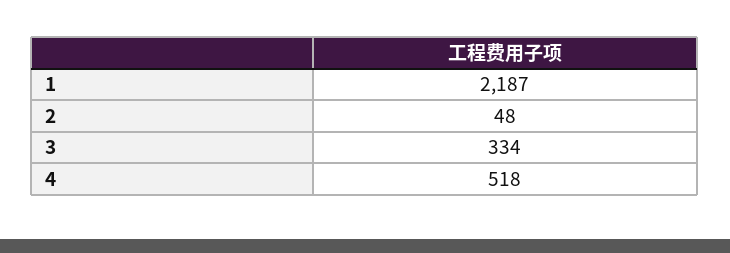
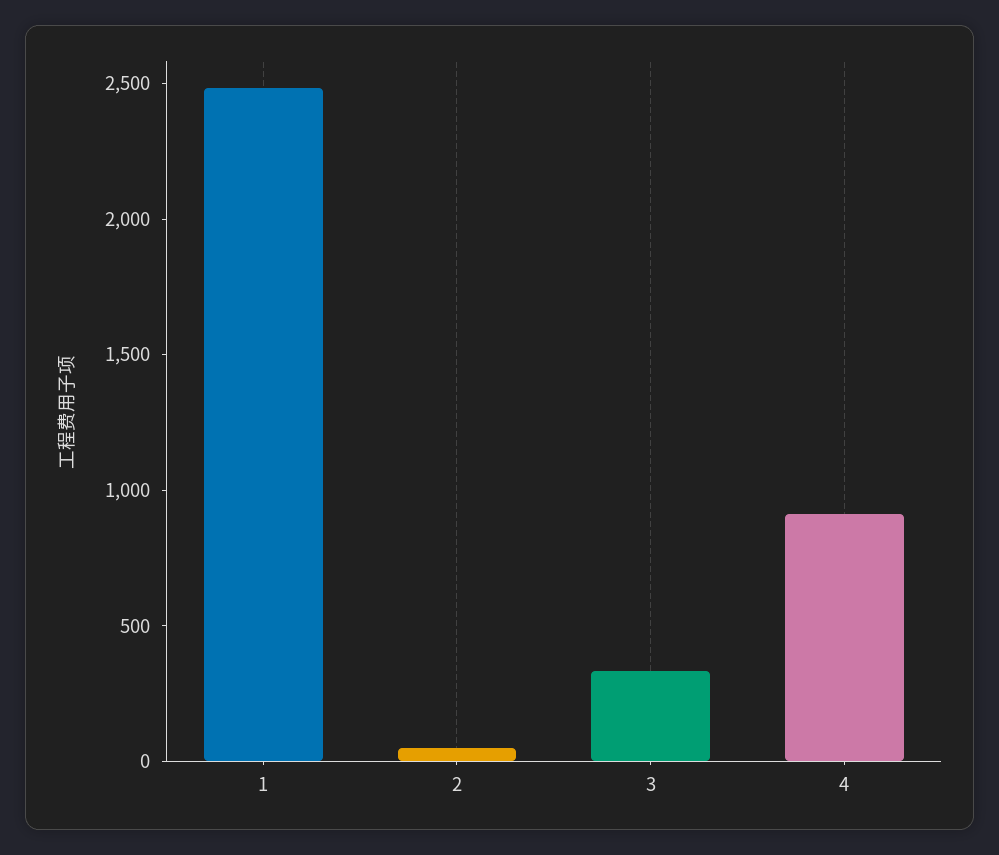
  {
-   "1": 2187,
+   "1": 2500,
    "2": 48,
    "3": 334,
-   "4": 518
+   "4": 900
  }

